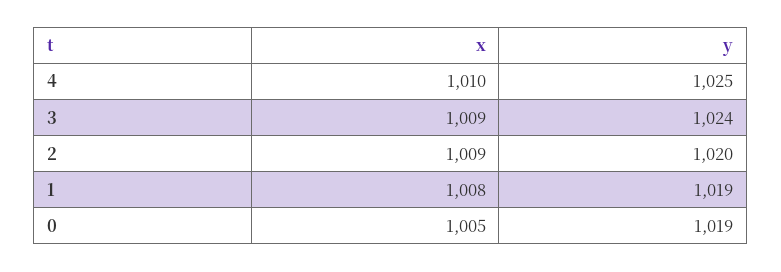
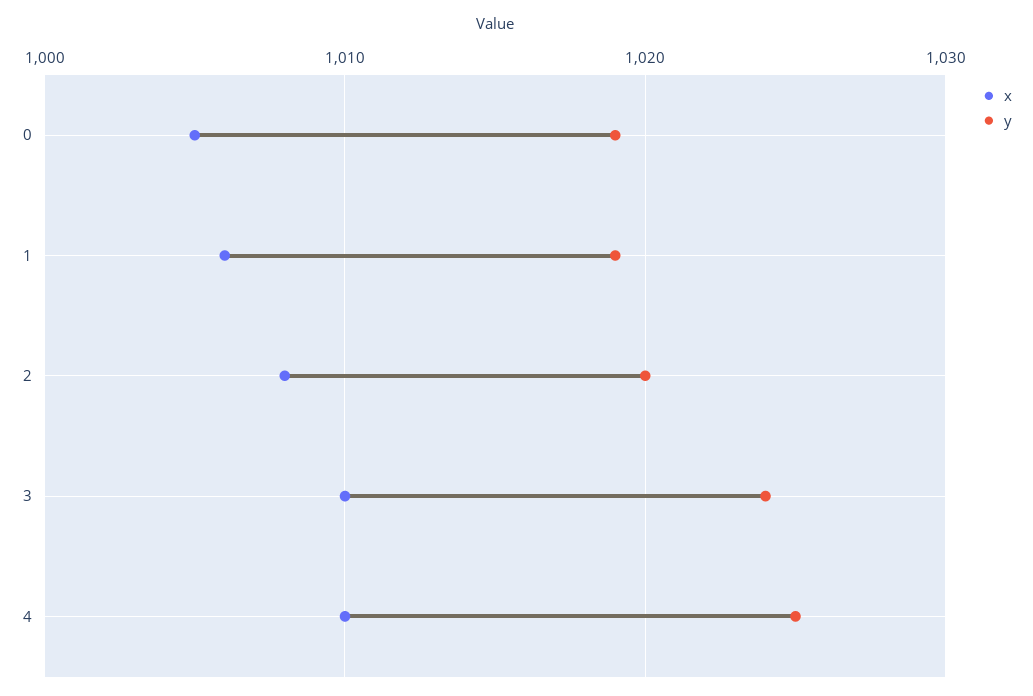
  {
    "x": {
      "4": 1010,
-     "3": 1009,
+     "3": 1010,
-     "2": 1009,
+     "2": 1008,
-     "1": 1008,
+     "1": 1006,
      "0": 1005
    },
    "y": {
      "4": 1025,
      "3": 1024,
      "2": 1020,
      "1": 1019,
      "0": 1019
    }
  }

